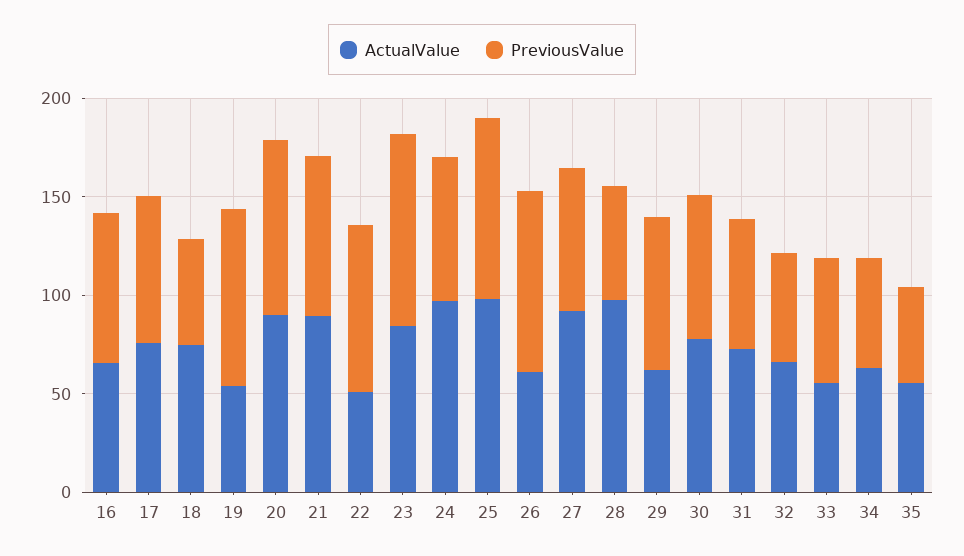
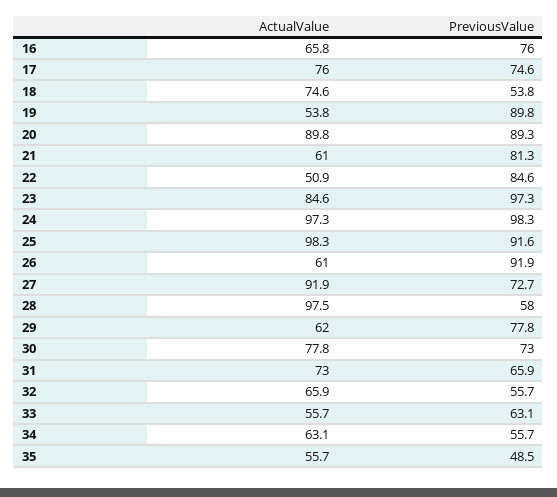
  {
    "ActualValue": {
      "16": 65.8,
      "17": 76,
      "18": 74.6,
      "19": 53.8,
      "20": 89.8,
-     "21": 90,
+     "21": 61,
      "22": 50.9,
      "23": 84.6,
      "24": 97.3,
      "25": 98.3,
      "26": 61,
      "27": 91.9,
      "28": 97.5,
      "29": 62,
      "30": 77.8,
      "31": 73,
      "32": 65.9,
      "33": 55.7,
      "34": 63.1,
      "35": 55.7
    },
    "PreviousValue": {
      "16": 76,
      "17": 74.6,
      "18": 53.8,
      "19": 89.8,
      "20": 89.3,
      "21": 81.3,
      "22": 84.6,
      "23": 97.3,
-     "24": 70,
+     "24": 98.3,
      "25": 91.6,
      "26": 91.9,
      "27": 72.7,
      "28": 58,
      "29": 77.8,
      "30": 73,
      "31": 65.9,
      "32": 55.7,
      "33": 63.1,
      "34": 55.7,
      "35": 48.5
    }
  }

